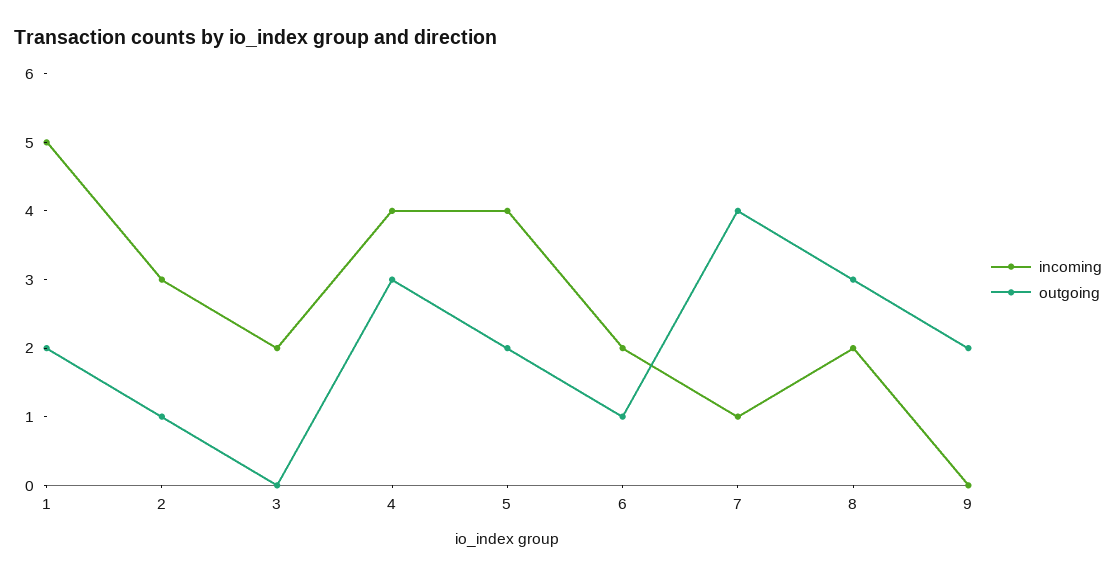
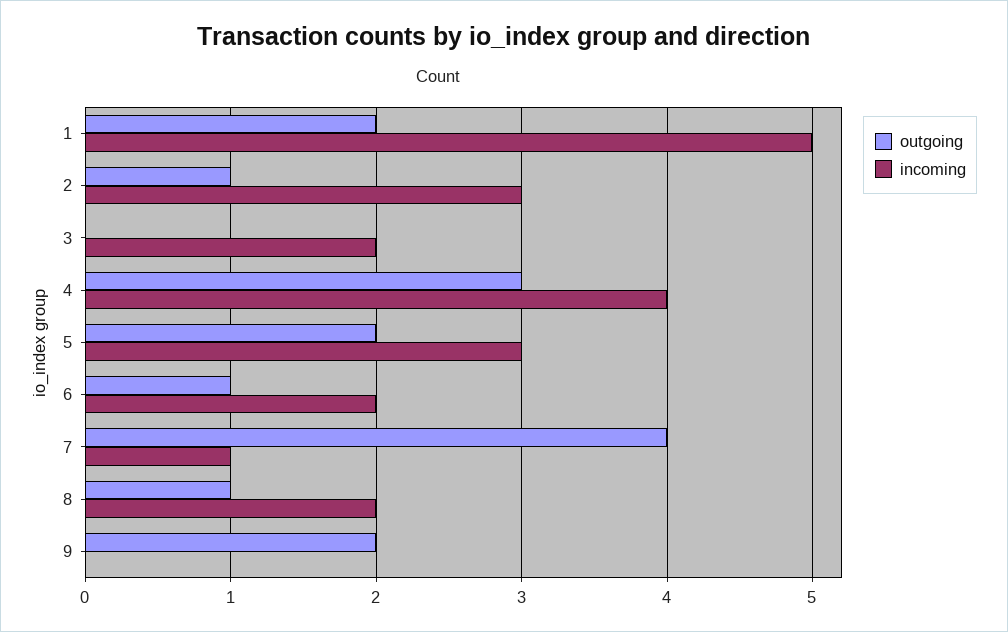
  {
    "incoming": {
      "1": 5,
      "2": 3,
      "3": 2,
      "4": 4,
-     "5": 4,
+     "5": 3,
      "6": 2,
      "7": 1,
      "8": 2,
      "9": 0
    },
    "outgoing": {
      "1": 2,
      "2": 1,
      "3": 0,
      "4": 3,
      "5": 2,
      "6": 1,
      "7": 4,
-     "8": 3,
+     "8": 1,
      "9": 2
    }
  }

